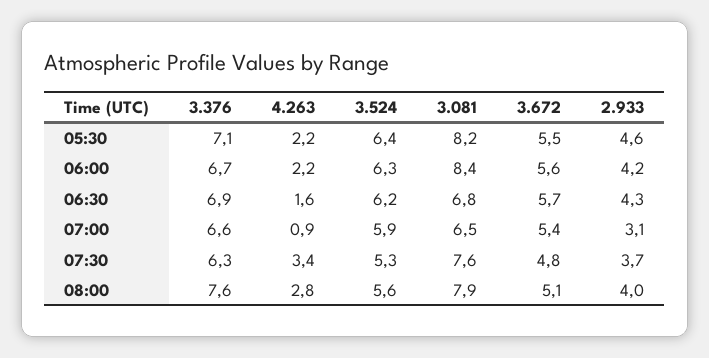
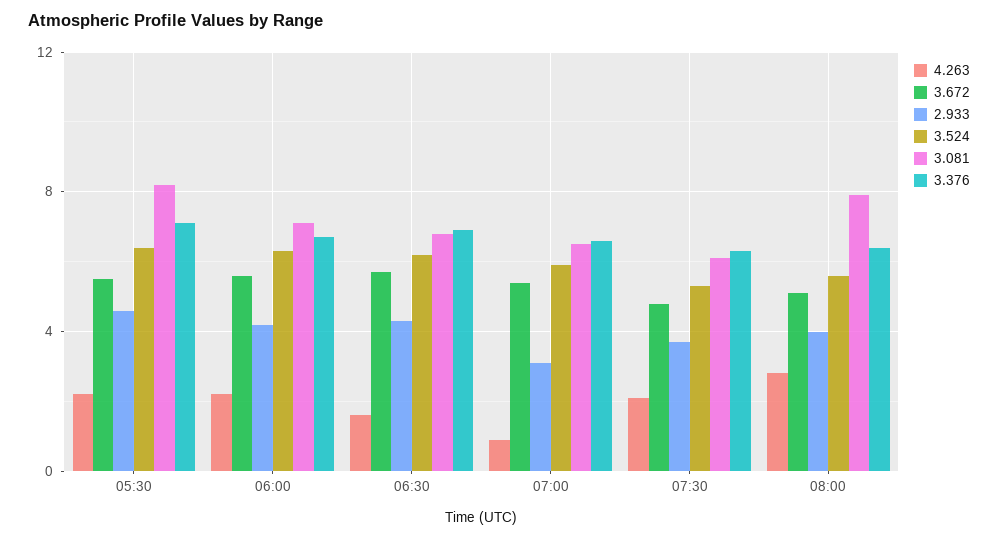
  {
    "3.376": {
      "05:30": 7.1,
      "06:00": 6.7,
      "06:30": 6.9,
      "07:00": 6.6,
      "07:30": 6.3,
-     "08:00": 7.6
+     "08:00": 6.5
    },
    "4.263": {
      "05:30": 2.2,
      "06:00": 2.2,
      "06:30": 1.6,
      "07:00": 0.9,
-     "07:30": 3.4,
+     "07:30": 2,
      "08:00": 2.8
    },
    "3.524": {
      "05:30": 6.4,
      "06:00": 6.3,
      "06:30": 6.2,
      "07:00": 5.9,
      "07:30": 5.3,
      "08:00": 5.6
    },
    "3.081": {
      "05:30": 8.2,
-     "06:00": 8.4,
+     "06:00": 7,
      "06:30": 6.8,
      "07:00": 6.5,
-     "07:30": 7.6,
+     "07:30": 6,
      "08:00": 7.9
    },
    "3.672": {
      "05:30": 5.5,
      "06:00": 5.6,
      "06:30": 5.7,
      "07:00": 5.4,
      "07:30": 4.8,
      "08:00": 5.1
    },
    "2.933": {
      "05:30": 4.6,
      "06:00": 4.2,
      "06:30": 4.3,
      "07:00": 3.1,
      "07:30": 3.7,
      "08:00": 4
    }
  }

